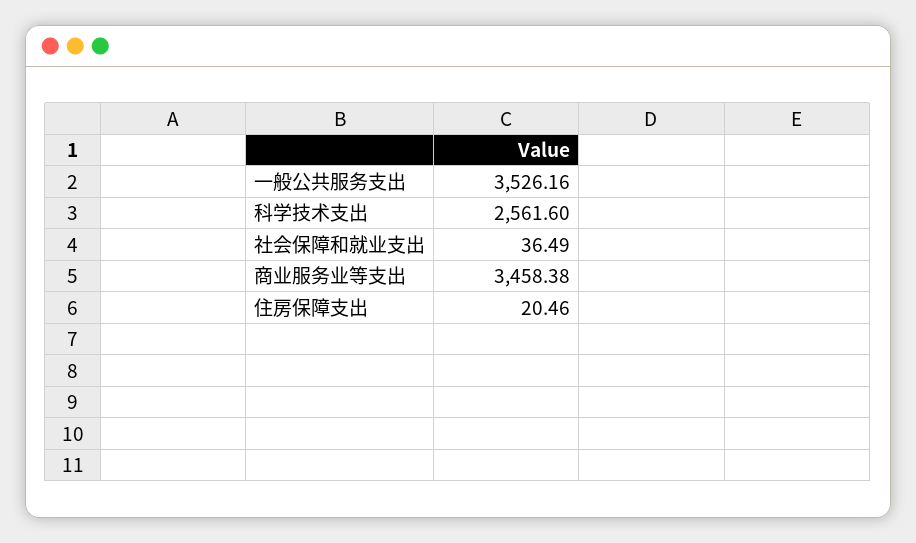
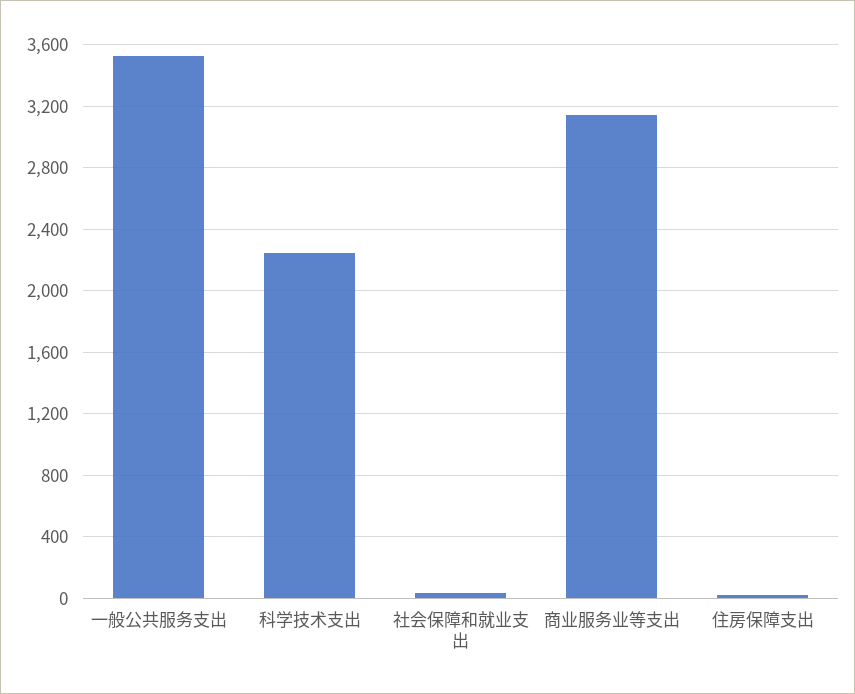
  {
    "一般公共服务支出": 3526.16,
-   "科学技术支出": 2561.6,
+   "科学技术支出": 2250,
    "社会保障和就业支出": 36.49,
-   "商业服务业等支出": 3458.38,
+   "商业服务业等支出": 3150,
    "住房保障支出": 20.46
  }

